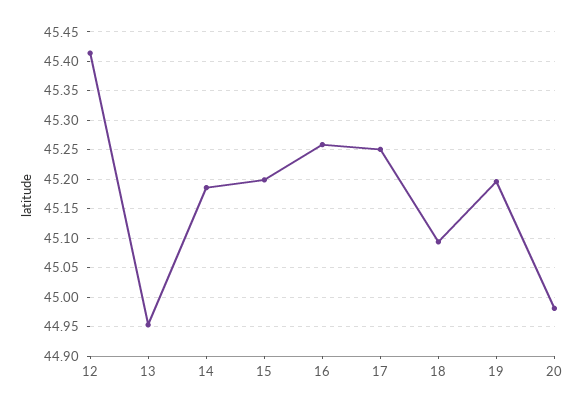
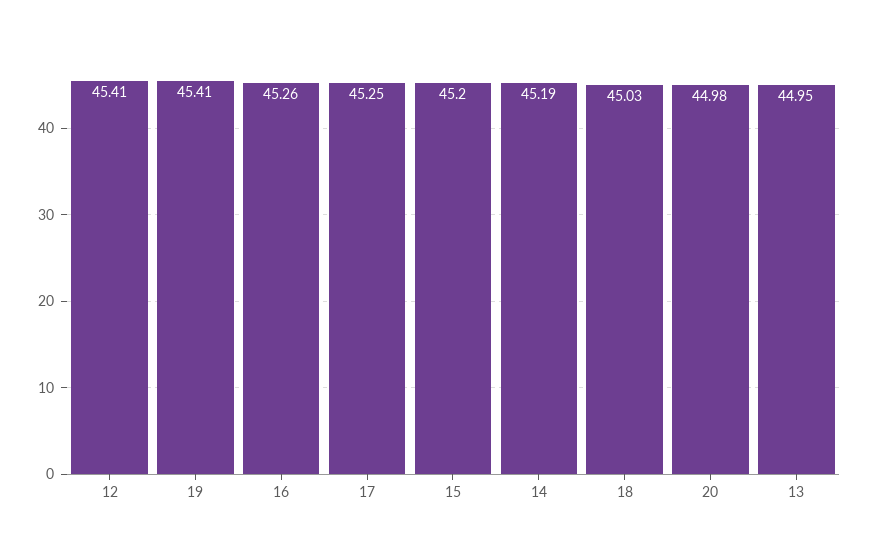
  {
    "12": 45.41,
    "13": 44.95,
    "14": 45.19,
    "15": 45.2,
    "16": 45.26,
    "17": 45.25,
-   "18": 45.1,
+   "18": 45.03,
-   "19": 45.2,
+   "19": 45.41,
    "20": 44.98
  }

